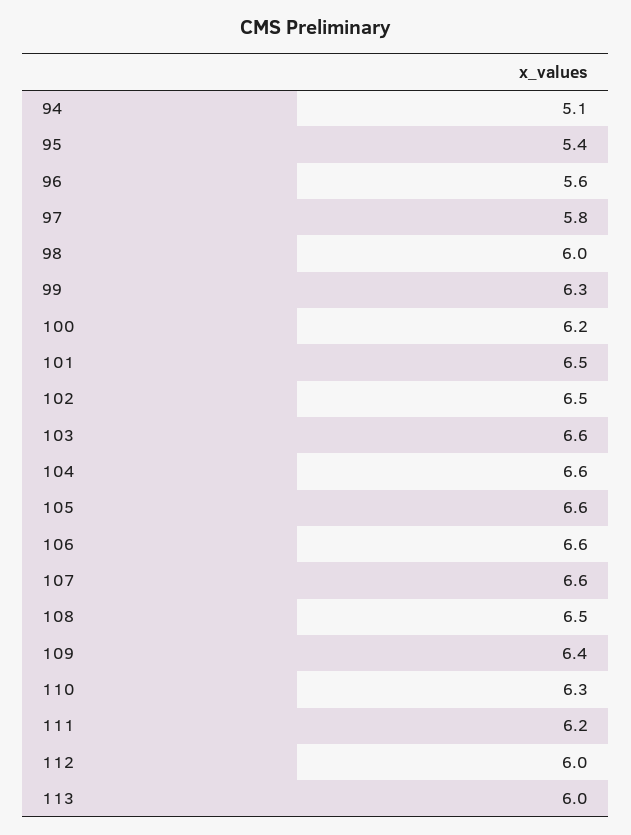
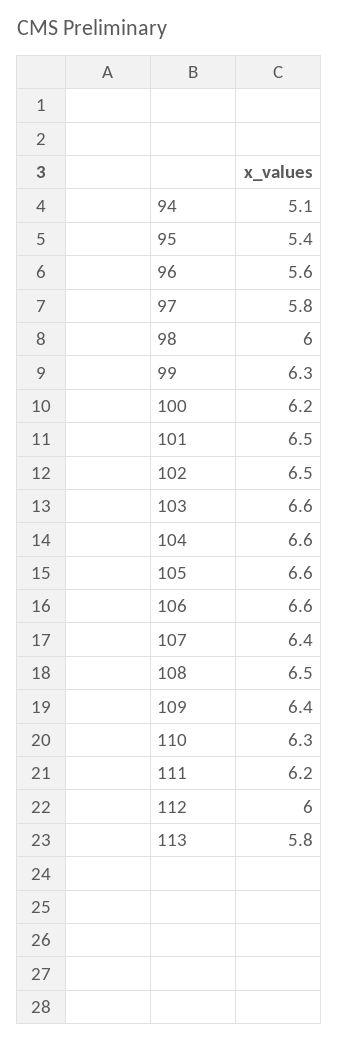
  {
    "94": 5.1,
    "95": 5.4,
    "96": 5.6,
    "97": 5.8,
    "98": 6,
    "99": 6.3,
    "100": 6.2,
    "101": 6.5,
    "102": 6.5,
    "103": 6.6,
    "104": 6.6,
    "105": 6.6,
    "106": 6.6,
-   "107": 6.6,
+   "107": 6.4,
    "108": 6.5,
    "109": 6.4,
    "110": 6.3,
    "111": 6.2,
    "112": 6,
-   "113": 6
+   "113": 5.8
  }

